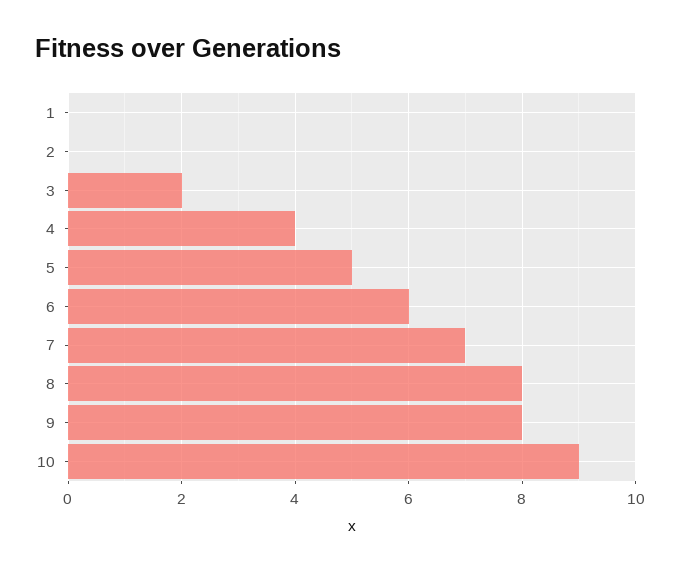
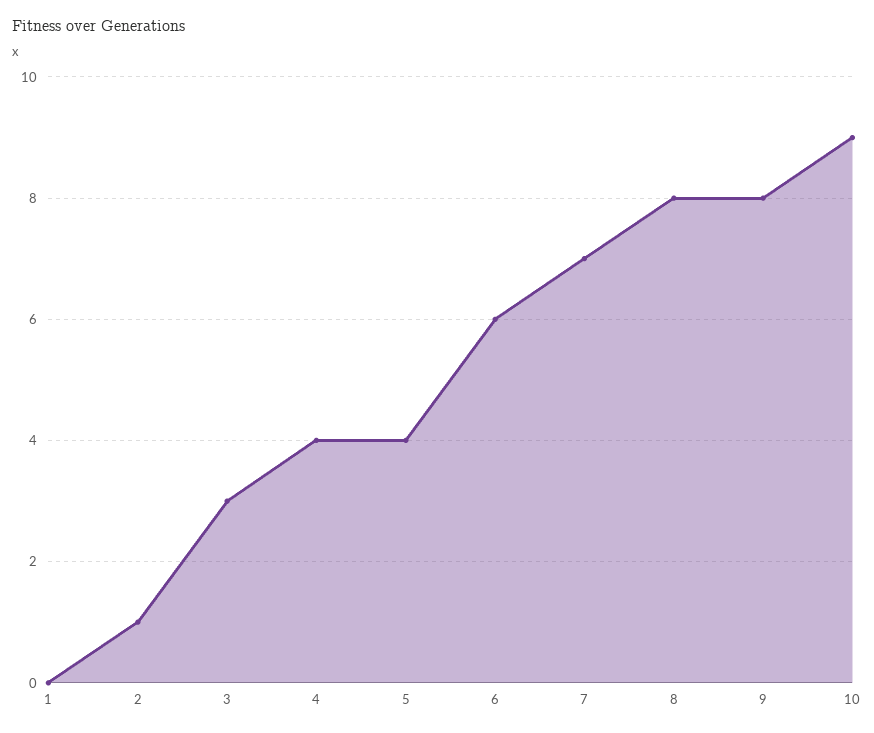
  {
    "1": 0,
-   "2": 0,
+   "2": 1,
-   "3": 2,
+   "3": 3,
    "4": 4,
-   "5": 5,
+   "5": 4,
    "6": 6,
    "7": 7,
    "8": 8,
    "9": 8,
    "10": 9
  }

